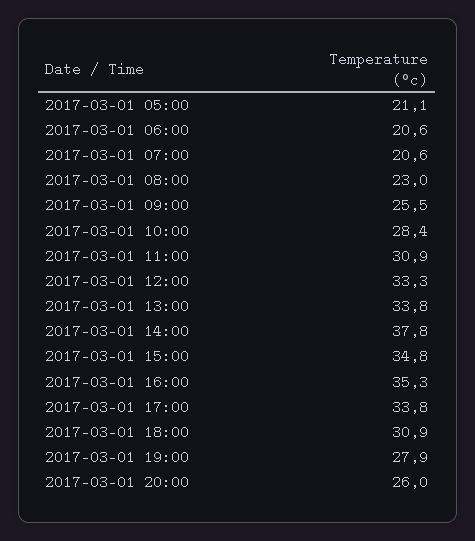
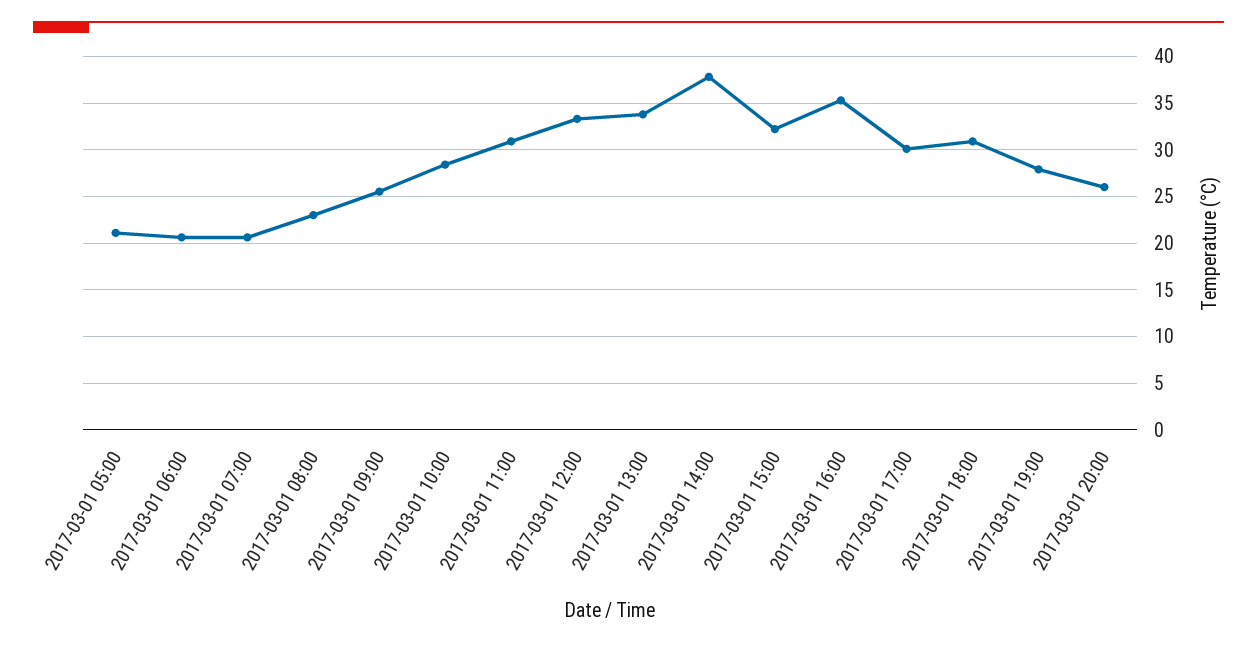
  {
    "2017-03-01 05:00": 21.1,
    "2017-03-01 06:00": 20.6,
    "2017-03-01 07:00": 20.6,
    "2017-03-01 08:00": 23,
    "2017-03-01 09:00": 25.5,
    "2017-03-01 10:00": 28.4,
    "2017-03-01 11:00": 30.9,
    "2017-03-01 12:00": 33.3,
    "2017-03-01 13:00": 33.8,
    "2017-03-01 14:00": 37.8,
-   "2017-03-01 15:00": 34.8,
+   "2017-03-01 15:00": 32,
    "2017-03-01 16:00": 35.3,
-   "2017-03-01 17:00": 33.8,
+   "2017-03-01 17:00": 30,
    "2017-03-01 18:00": 30.9,
    "2017-03-01 19:00": 27.9,
    "2017-03-01 20:00": 26
  }

